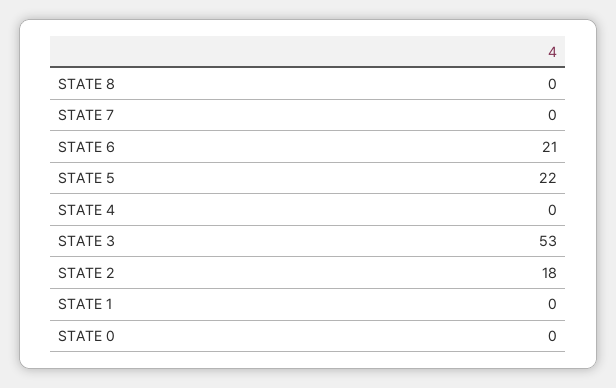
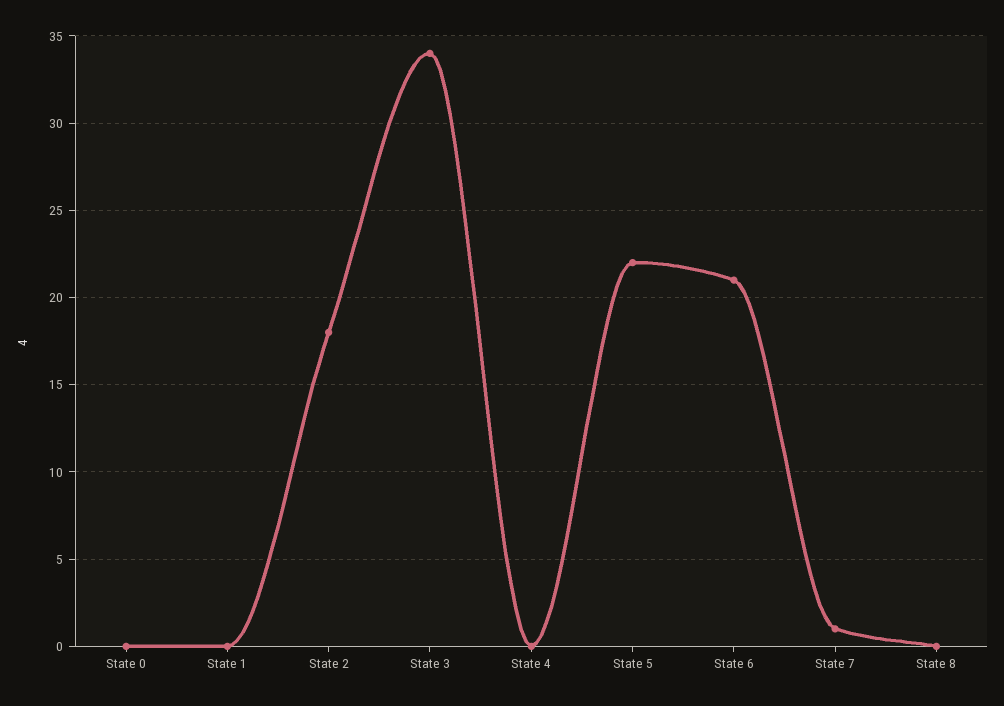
  {
    "STATE 8": 0,
-   "STATE 7": 0,
+   "STATE 7": 1,
    "STATE 6": 21,
    "STATE 5": 22,
    "STATE 4": 0,
-   "STATE 3": 53,
+   "STATE 3": 34,
    "STATE 2": 18,
    "STATE 1": 0,
    "STATE 0": 0
  }

